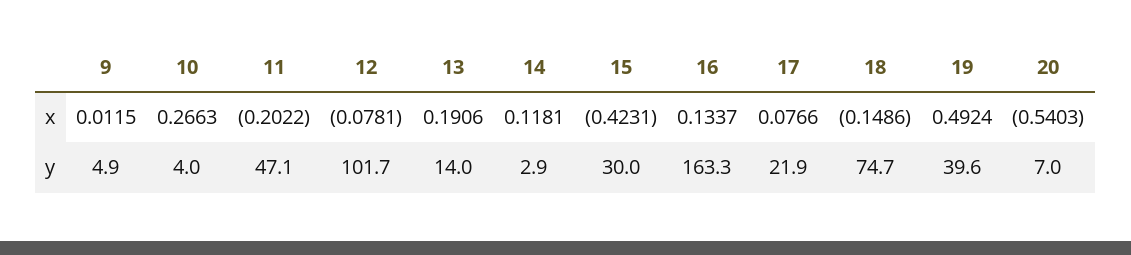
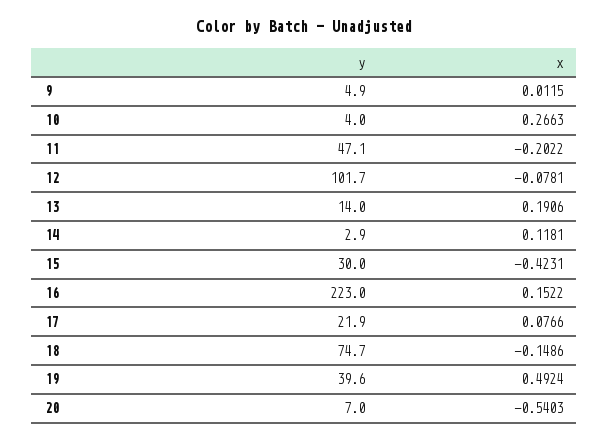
  {
    "9": {
      "x": 0.0115,
      "y": 4.9
    },
    "10": {
      "x": 0.2663,
      "y": 4
    },
    "11": {
      "x": -0.2022,
      "y": 47.1
    },
    "12": {
      "x": -0.0781,
      "y": 101.7
    },
    "13": {
      "x": 0.1906,
      "y": 14
    },
    "14": {
      "x": 0.1181,
      "y": 2.9
    },
    "15": {
      "x": -0.4231,
      "y": 30
    },
    "16": {
-     "x": 0.1337,
+     "x": 0.1522,
-     "y": 163.3
+     "y": 223
    },
    "17": {
      "x": 0.0766,
      "y": 21.9
    },
    "18": {
      "x": -0.1486,
      "y": 74.7
    },
    "19": {
      "x": 0.4924,
      "y": 39.6
    },
    "20": {
      "x": -0.5403,
      "y": 7
    }
  }

